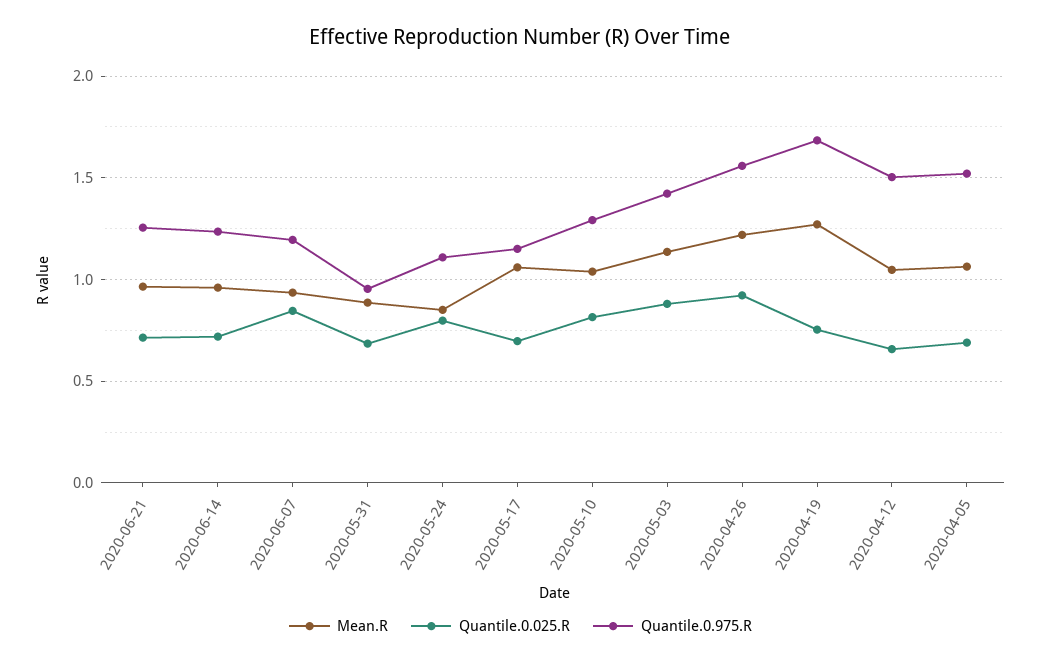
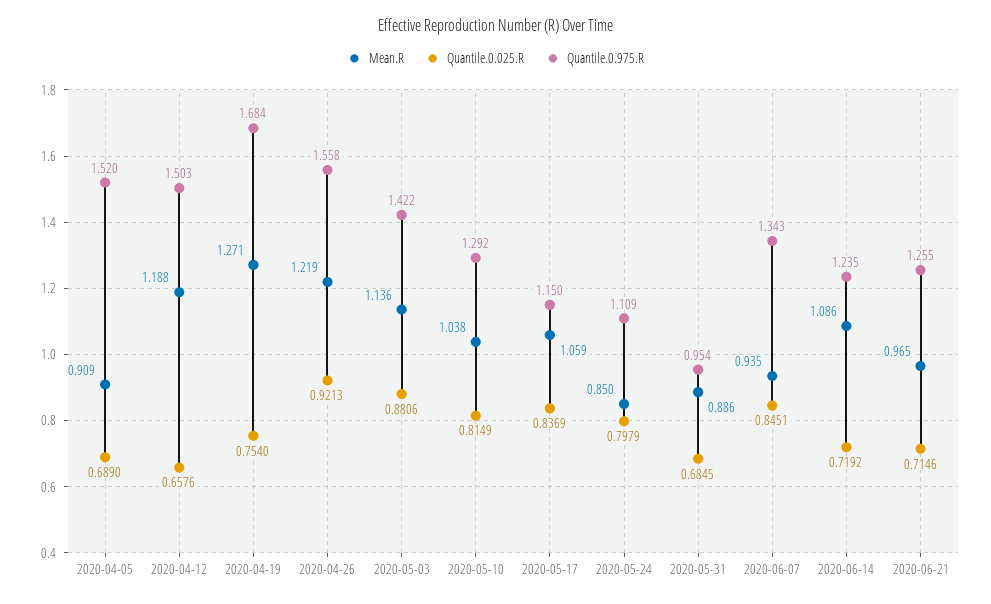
  {
    "Mean.R": {
      "2020-06-21": 0.965,
-     "2020-06-14": 0.95,
+     "2020-06-14": 1.086,
      "2020-06-07": 0.935,
      "2020-05-31": 0.886,
      "2020-05-24": 0.85,
      "2020-05-17": 1.059,
      "2020-05-10": 1.038,
      "2020-05-03": 1.136,
      "2020-04-26": 1.219,
      "2020-04-19": 1.271,
-     "2020-04-12": 1.05,
+     "2020-04-12": 1.188,
-     "2020-04-05": 1.05
+     "2020-04-05": 0.909
    },
    "Quantile.0.025.R": {
      "2020-06-21": 0.7146,
      "2020-06-14": 0.7192,
      "2020-06-07": 0.8451,
      "2020-05-31": 0.6845,
      "2020-05-24": 0.7979,
-     "2020-05-17": 0.7,
+     "2020-05-17": 0.8369,
      "2020-05-10": 0.8149,
      "2020-05-03": 0.8806,
      "2020-04-26": 0.9213,
      "2020-04-19": 0.754,
      "2020-04-12": 0.6576,
      "2020-04-05": 0.689
    },
    "Quantile.0.975.R": {
      "2020-06-21": 1.255,
      "2020-06-14": 1.235,
-     "2020-06-07": 1.2,
+     "2020-06-07": 1.343,
      "2020-05-31": 0.954,
      "2020-05-24": 1.109,
      "2020-05-17": 1.15,
      "2020-05-10": 1.292,
      "2020-05-03": 1.422,
      "2020-04-26": 1.558,
      "2020-04-19": 1.684,
      "2020-04-12": 1.503,
      "2020-04-05": 1.52
    }
  }

